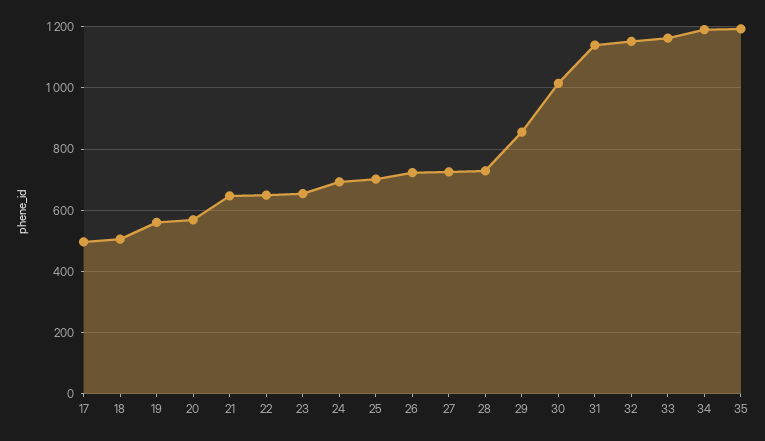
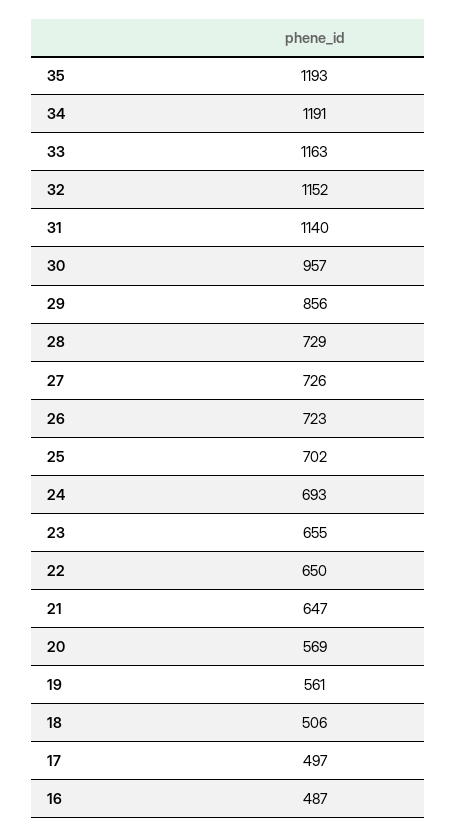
  {
    "17": 497,
    "18": 506,
    "19": 561,
    "20": 569,
    "21": 647,
    "22": 650,
    "23": 655,
    "24": 693,
    "25": 702,
    "26": 723,
    "27": 726,
    "28": 729,
    "29": 856,
-   "30": 1020,
+   "30": 957,
    "31": 1140,
    "32": 1152,
    "33": 1163,
    "34": 1191,
-   "35": 1193
+   "35": 1193,
+   "16": 487
  }

